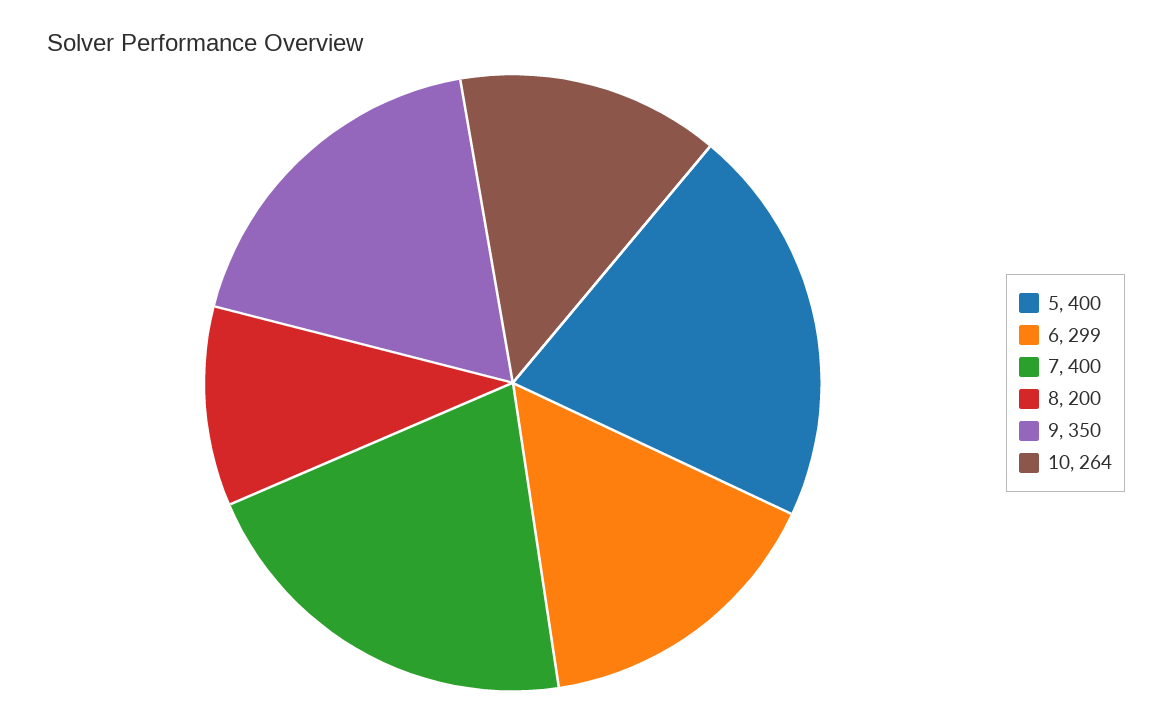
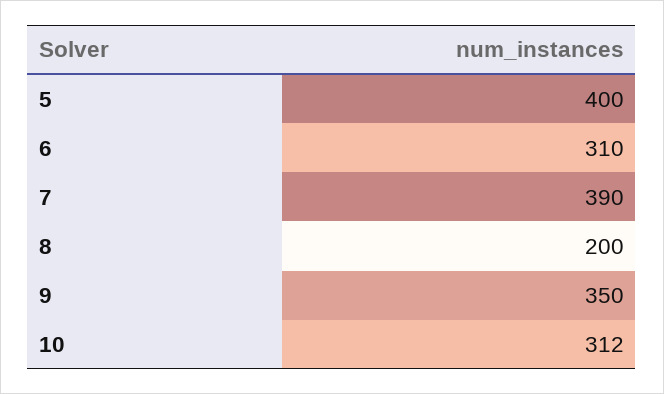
  {
    "5": 400,
-   "6": 299,
+   "6": 310,
-   "7": 400,
+   "7": 390,
    "8": 200,
    "9": 350,
-   "10": 264
+   "10": 312
  }

